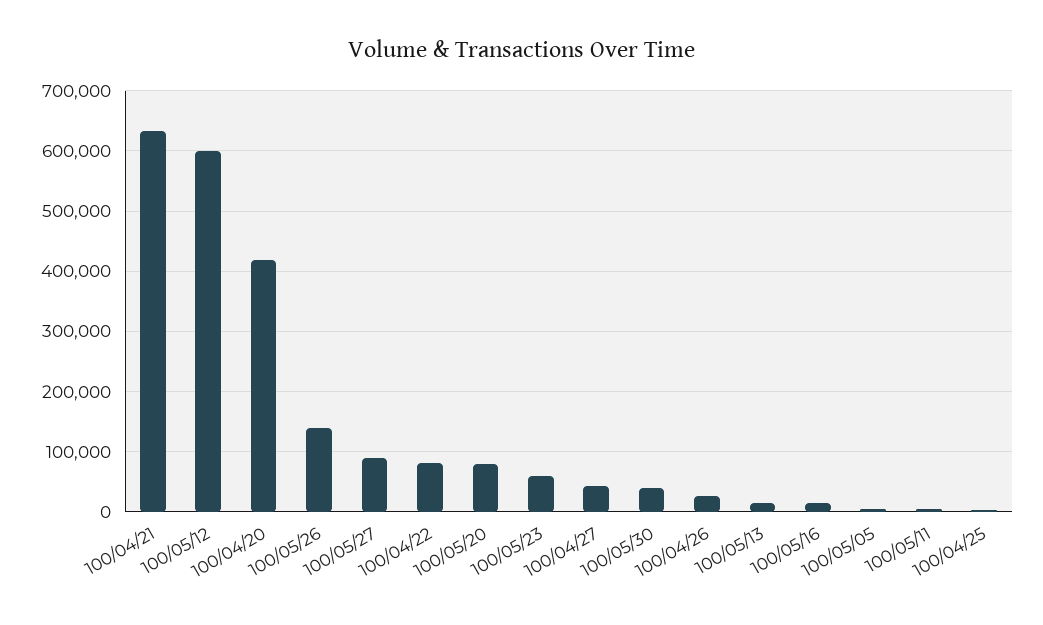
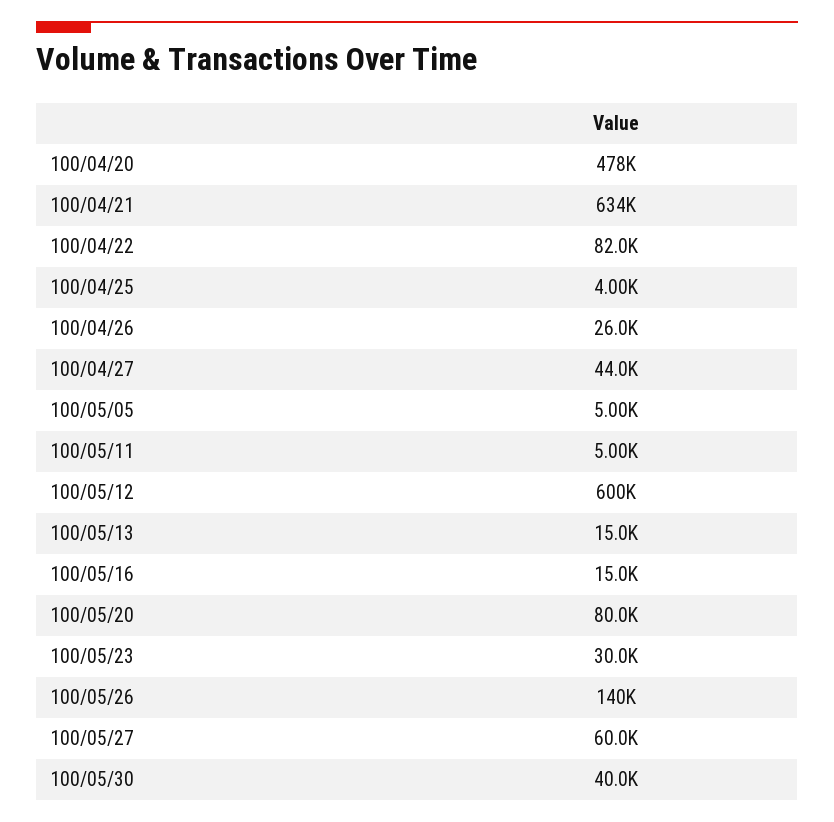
  {
    "100/04/21": 634000,
    "100/05/12": 600000,
-   "100/04/20": 420000,
+   "100/04/20": 478000,
    "100/05/26": 140000,
-   "100/05/27": 90000,
+   "100/05/27": 60000,
    "100/04/22": 82000,
    "100/05/20": 80000,
-   "100/05/23": 60000,
+   "100/05/23": 30000,
    "100/04/27": 44000,
    "100/05/30": 40000,
    "100/04/26": 26000,
    "100/05/13": 15000,
    "100/05/16": 15000,
    "100/05/05": 5000,
    "100/05/11": 5000,
    "100/04/25": 4000
  }

